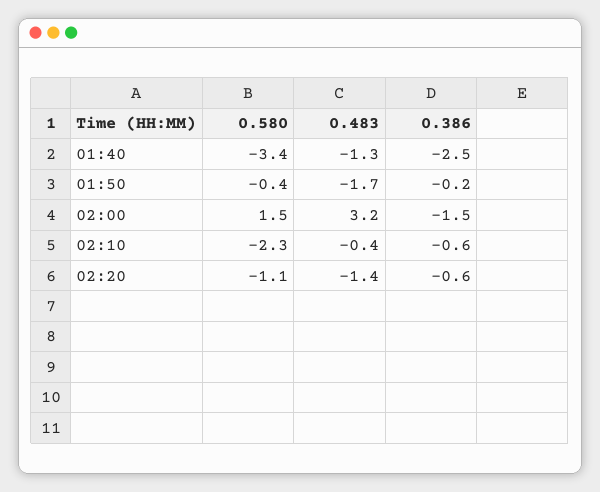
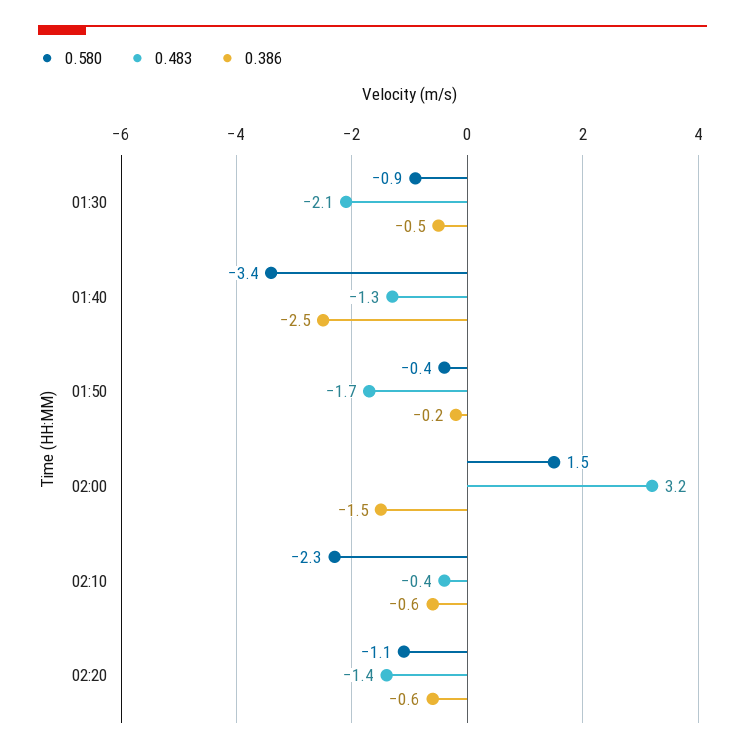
  {
    "0.580": {
      "01:40": -3.4,
      "01:50": -0.4,
      "02:00": 1.5,
      "02:10": -2.3,
-     "02:20": -1.1
+     "02:20": -1.1,
+     "01:30": -0.9
    },
    "0.483": {
      "01:40": -1.3,
      "01:50": -1.7,
      "02:00": 3.2,
      "02:10": -0.4,
-     "02:20": -1.4
+     "02:20": -1.4,
+     "01:30": -2.1
    },
    "0.386": {
      "01:40": -2.5,
      "01:50": -0.2,
      "02:00": -1.5,
      "02:10": -0.6,
-     "02:20": -0.6
+     "02:20": -0.6,
+     "01:30": -0.5
    }
  }

